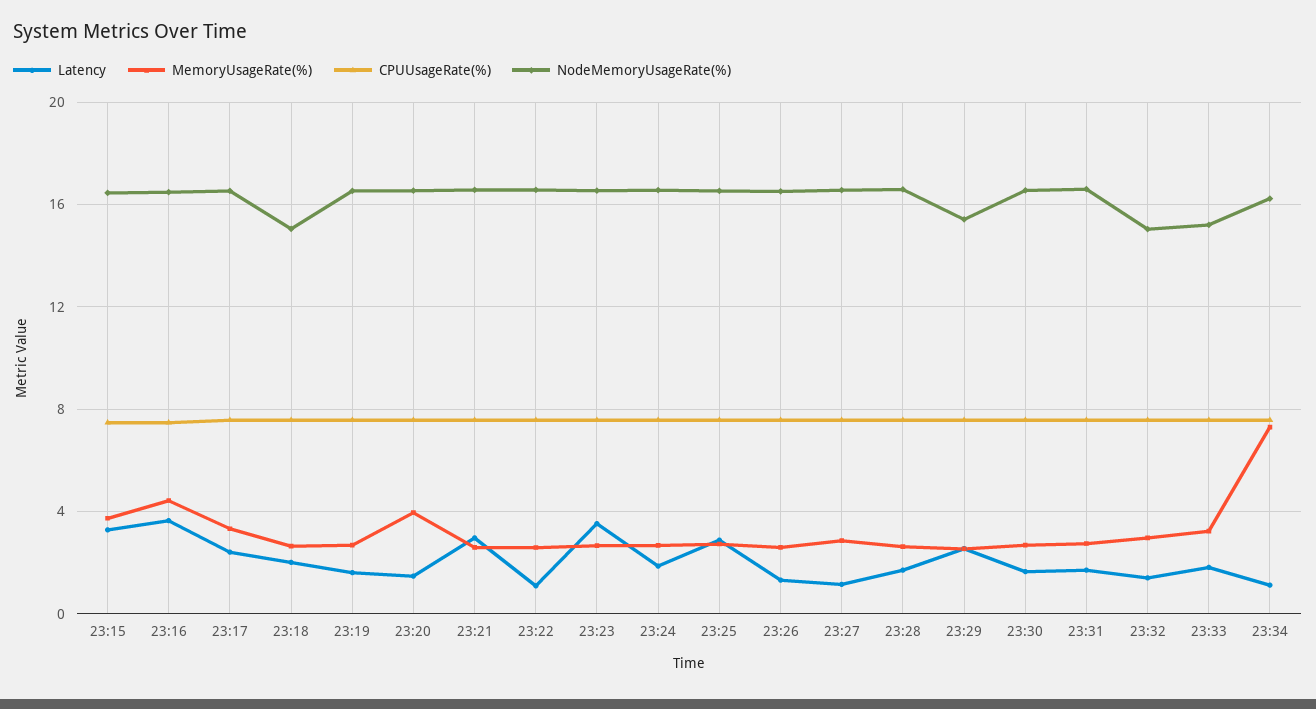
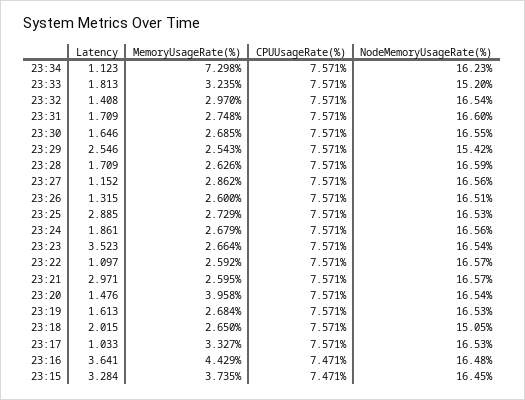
  {
    "Latency": {
      "23:15": 3.284,
      "23:16": 3.641,
-     "23:17": 2.5,
+     "23:17": 1.033,
      "23:18": 2.015,
      "23:19": 1.613,
      "23:20": 1.476,
      "23:21": 2.971,
      "23:22": 1.097,
      "23:23": 3.523,
      "23:24": 1.861,
      "23:25": 2.885,
      "23:26": 1.315,
      "23:27": 1.152,
      "23:28": 1.709,
      "23:29": 2.546,
      "23:30": 1.646,
      "23:31": 1.709,
      "23:32": 1.408,
      "23:33": 1.813,
      "23:34": 1.123
    },
    "MemoryUsageRate(%)": {
      "23:15": 3.735,
      "23:16": 4.429,
      "23:17": 3.327,
      "23:18": 2.65,
      "23:19": 2.684,
      "23:20": 3.958,
      "23:21": 2.595,
      "23:22": 2.592,
      "23:23": 2.664,
      "23:24": 2.679,
      "23:25": 2.729,
      "23:26": 2.6,
      "23:27": 2.862,
      "23:28": 2.626,
      "23:29": 2.543,
      "23:30": 2.685,
      "23:31": 2.748,
      "23:32": 2.97,
      "23:33": 3.235,
      "23:34": 7.298
    },
    "CPUUsageRate(%)": {
      "23:15": 7.471,
      "23:16": 7.471,
      "23:17": 7.571,
      "23:18": 7.571,
      "23:19": 7.571,
      "23:20": 7.571,
      "23:21": 7.571,
      "23:22": 7.571,
      "23:23": 7.571,
      "23:24": 7.571,
      "23:25": 7.571,
      "23:26": 7.571,
      "23:27": 7.571,
      "23:28": 7.571,
      "23:29": 7.571,
      "23:30": 7.571,
      "23:31": 7.571,
      "23:32": 7.571,
      "23:33": 7.571,
      "23:34": 7.571
    },
    "NodeMemoryUsageRate(%)": {
      "23:15": 16.45,
      "23:16": 16.48,
      "23:17": 16.53,
      "23:18": 15.05,
      "23:19": 16.53,
      "23:20": 16.54,
      "23:21": 16.57,
      "23:22": 16.57,
      "23:23": 16.54,
      "23:24": 16.56,
      "23:25": 16.53,
      "23:26": 16.51,
      "23:27": 16.56,
      "23:28": 16.59,
      "23:29": 15.42,
      "23:30": 16.55,
      "23:31": 16.6,
-     "23:32": 15,
+     "23:32": 16.54,
      "23:33": 15.2,
      "23:34": 16.23
    }
  }

